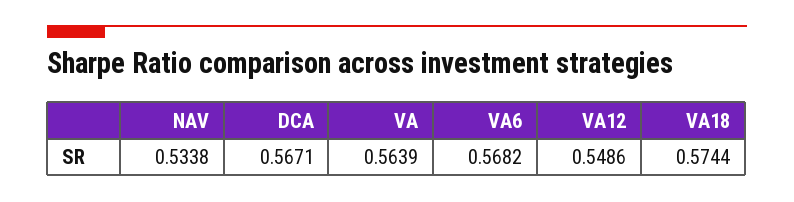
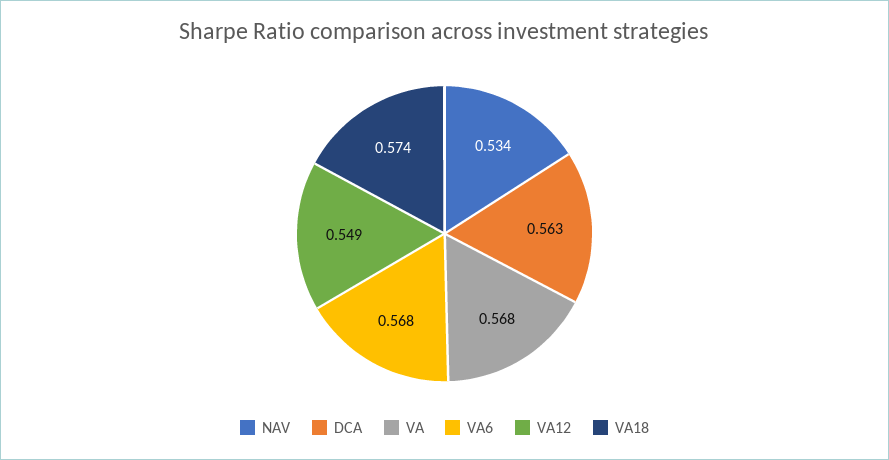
  {
    "NAV": 0.5338,
-   "DCA": 0.5671,
+   "DCA": 0.563,
-   "VA": 0.5639,
+   "VA": 0.568,
    "VA6": 0.5682,
    "VA12": 0.5486,
    "VA18": 0.5744
  }

